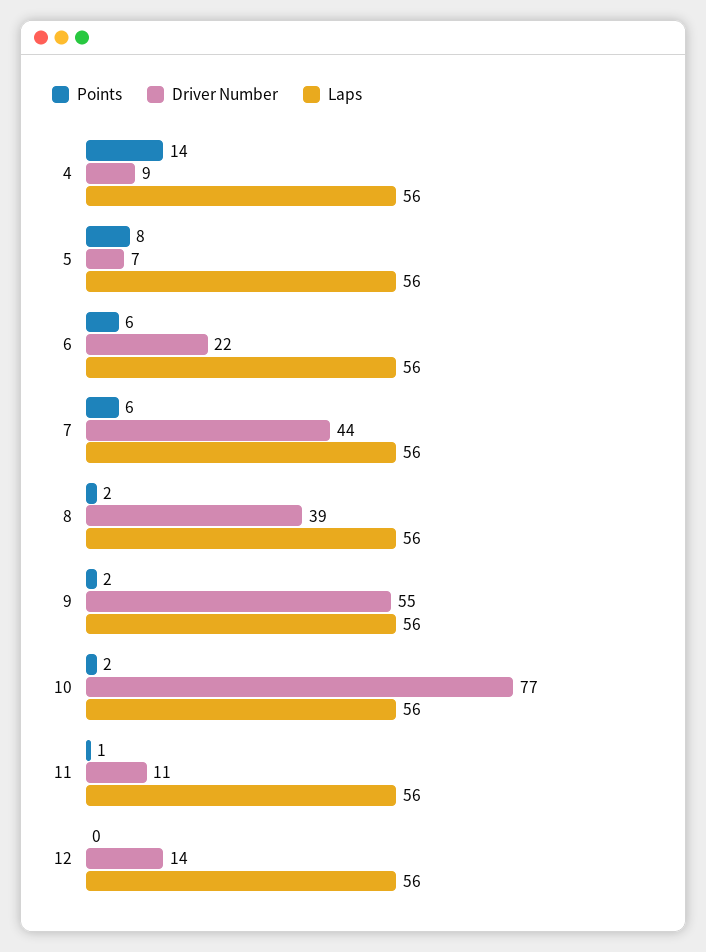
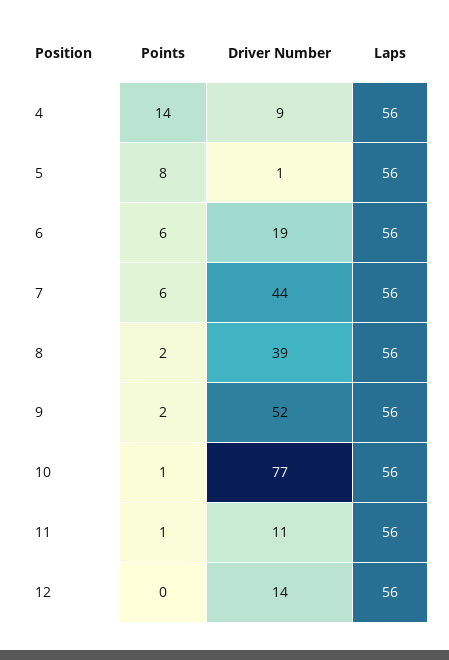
  {
    "Points": {
      "4": 14,
      "5": 8,
      "6": 6,
      "7": 6,
      "8": 2,
      "9": 2,
-     "10": 2,
+     "10": 1,
      "11": 1,
      "12": 0
    },
    "Driver Number": {
      "4": 9,
-     "5": 7,
+     "5": 1,
-     "6": 22,
+     "6": 19,
      "7": 44,
      "8": 39,
-     "9": 55,
+     "9": 52,
      "10": 77,
      "11": 11,
      "12": 14
    },
    "Laps": {
      "4": 56,
      "5": 56,
      "6": 56,
      "7": 56,
      "8": 56,
      "9": 56,
      "10": 56,
      "11": 56,
      "12": 56
    }
  }

